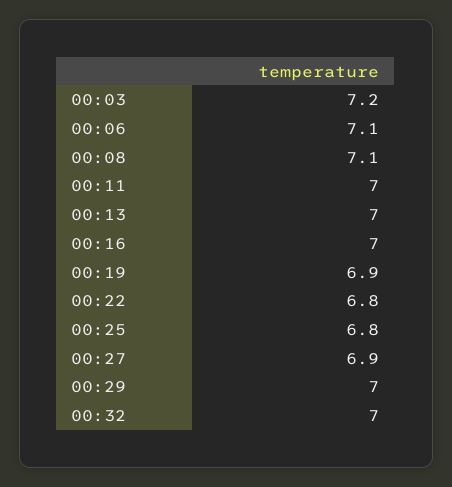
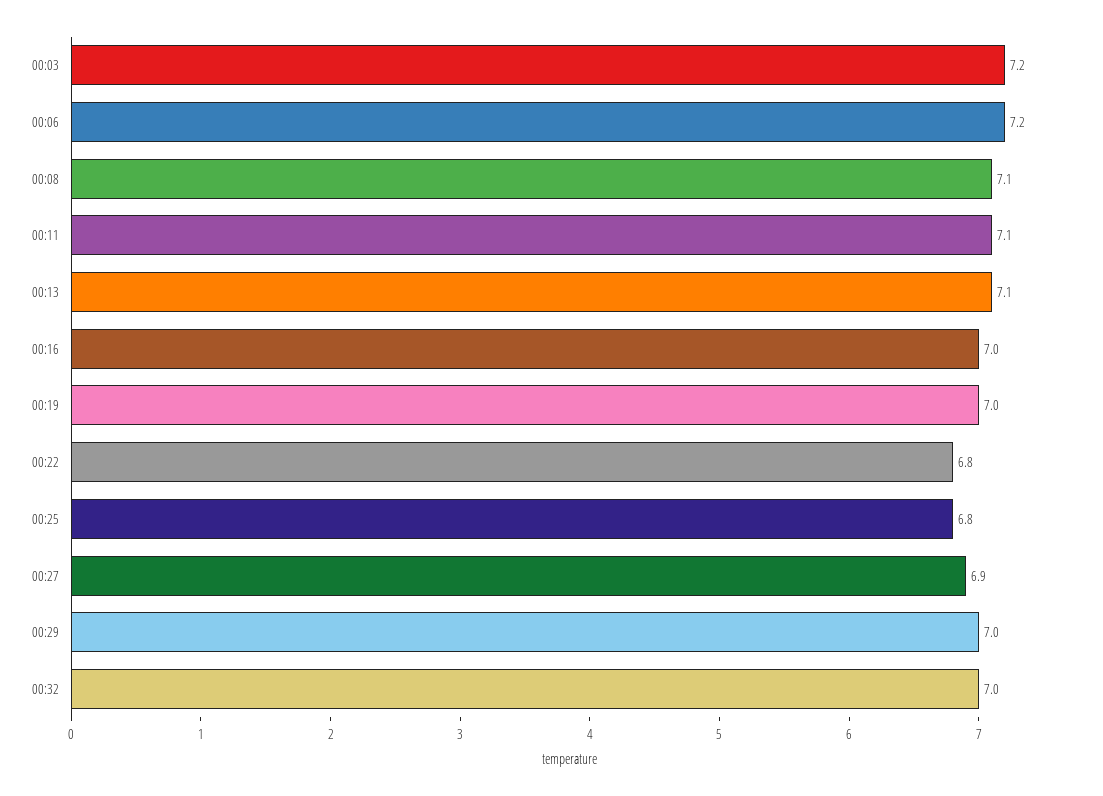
  {
    "00:03": 7.2,
-   "00:06": 7.1,
+   "00:06": 7.2,
    "00:08": 7.1,
-   "00:11": 7,
+   "00:11": 7.1,
-   "00:13": 7,
+   "00:13": 7.1,
    "00:16": 7,
-   "00:19": 6.9,
+   "00:19": 7,
    "00:22": 6.8,
    "00:25": 6.8,
    "00:27": 6.9,
    "00:29": 7,
    "00:32": 7
  }

